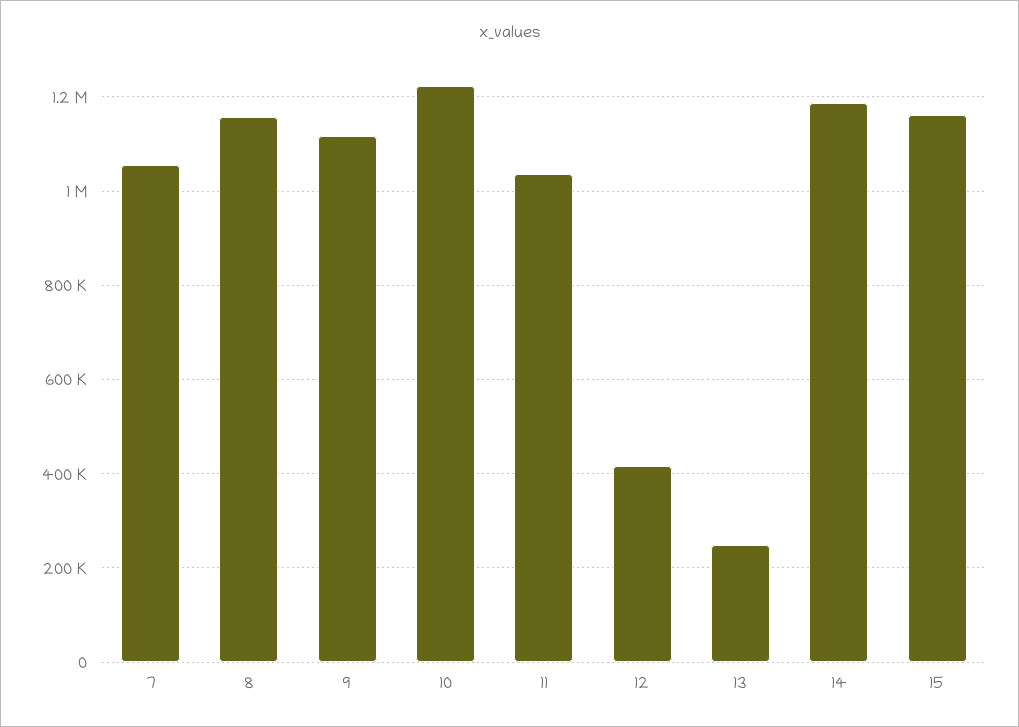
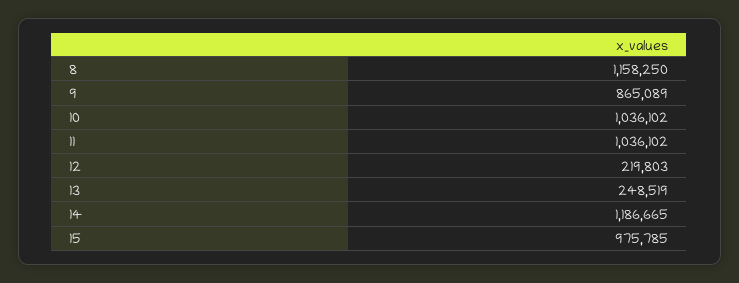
  {
-   "7": 1060000,
    "8": 1158250,
-   "9": 1120000,
+   "9": 865089,
-   "10": 1220000,
+   "10": 1036102,
    "11": 1036102,
-   "12": 420000,
+   "12": 219803,
    "13": 248519,
    "14": 1186665,
-   "15": 1160000
+   "15": 975785
  }

